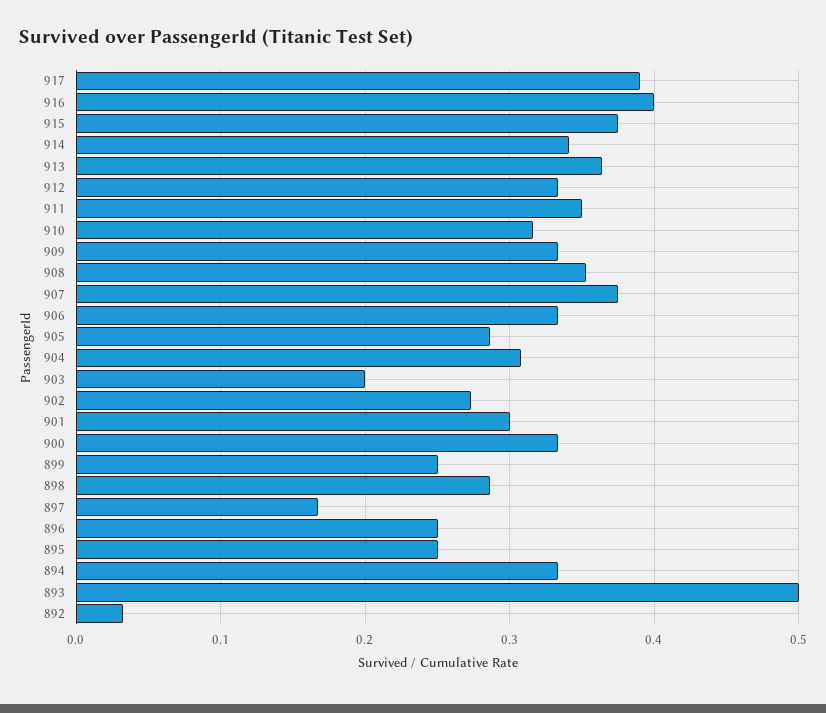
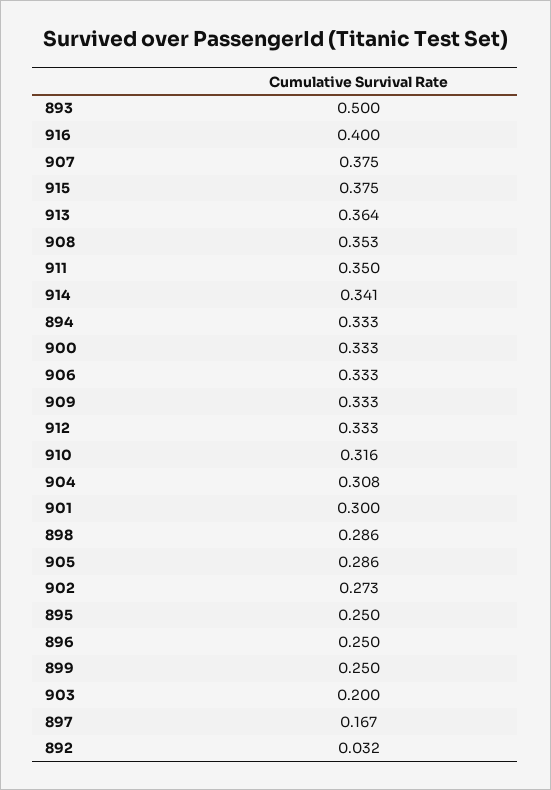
  {
-   "917": 0.39,
    "916": 0.4,
    "915": 0.375,
    "914": 0.341,
    "913": 0.364,
    "912": 0.333,
    "911": 0.35,
    "910": 0.316,
    "909": 0.333,
    "908": 0.353,
    "907": 0.375,
    "906": 0.333,
    "905": 0.286,
    "904": 0.308,
    "903": 0.2,
    "902": 0.273,
    "901": 0.3,
    "900": 0.333,
    "899": 0.25,
    "898": 0.286,
    "897": 0.167,
    "896": 0.25,
    "895": 0.25,
    "894": 0.333,
    "893": 0.5,
    "892": 0.032
  }

